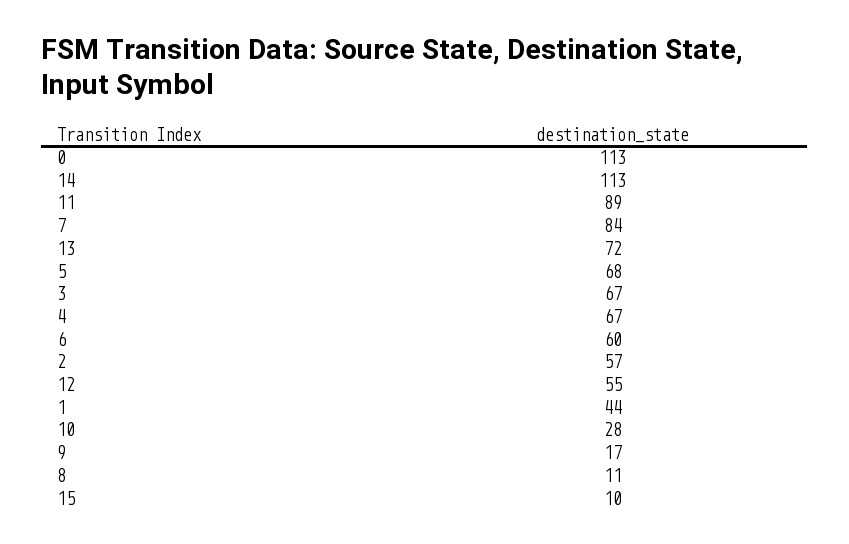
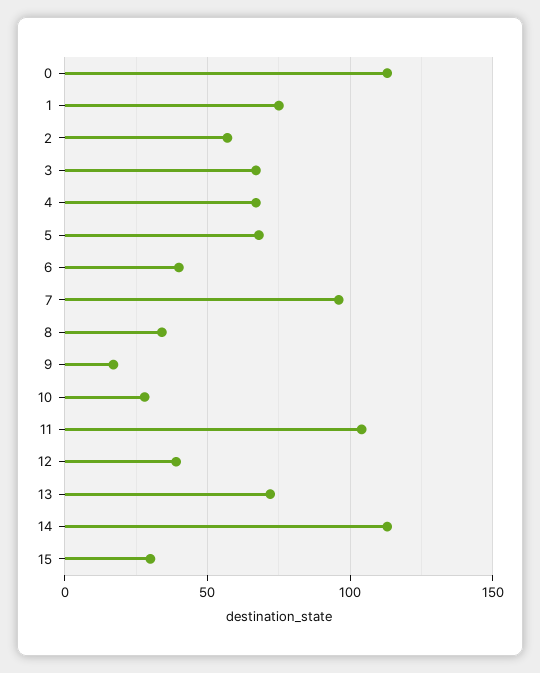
  {
    "0": 113,
    "14": 113,
-   "11": 89,
+   "11": 105,
-   "7": 84,
+   "7": 95,
    "13": 72,
    "5": 68,
    "3": 67,
    "4": 67,
-   "6": 60,
+   "6": 40,
    "2": 57,
-   "12": 55,
+   "12": 40,
-   "1": 44,
+   "1": 75,
    "10": 28,
    "9": 17,
-   "8": 11,
+   "8": 35,
-   "15": 10
+   "15": 30
  }

